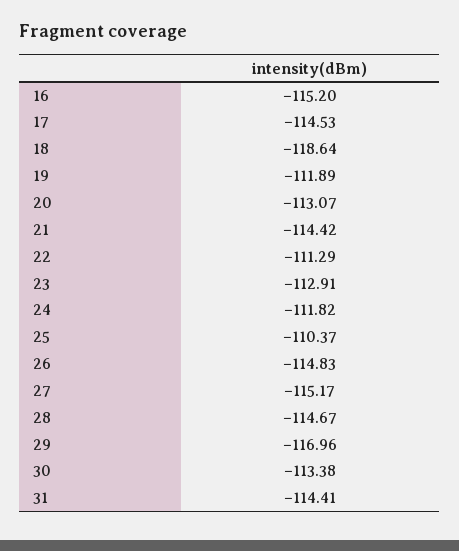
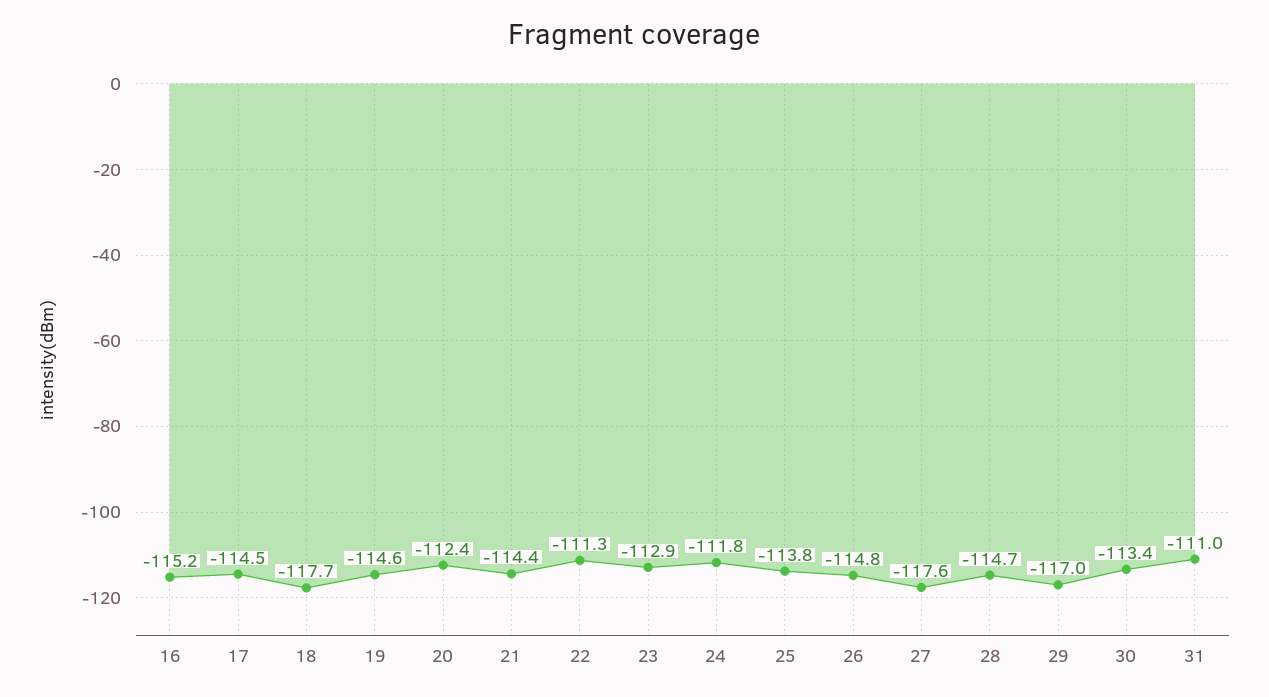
  {
    "16": -115.2,
    "17": -114.53,
-   "18": -118.64,
+   "18": -117.7,
-   "19": -111.89,
+   "19": -114.6,
-   "20": -113.07,
+   "20": -112.4,
    "21": -114.42,
    "22": -111.29,
    "23": -112.91,
    "24": -111.82,
-   "25": -110.37,
+   "25": -113.8,
    "26": -114.83,
-   "27": -115.17,
+   "27": -117.6,
    "28": -114.67,
    "29": -116.96,
    "30": -113.38,
-   "31": -114.41
+   "31": -111
  }

